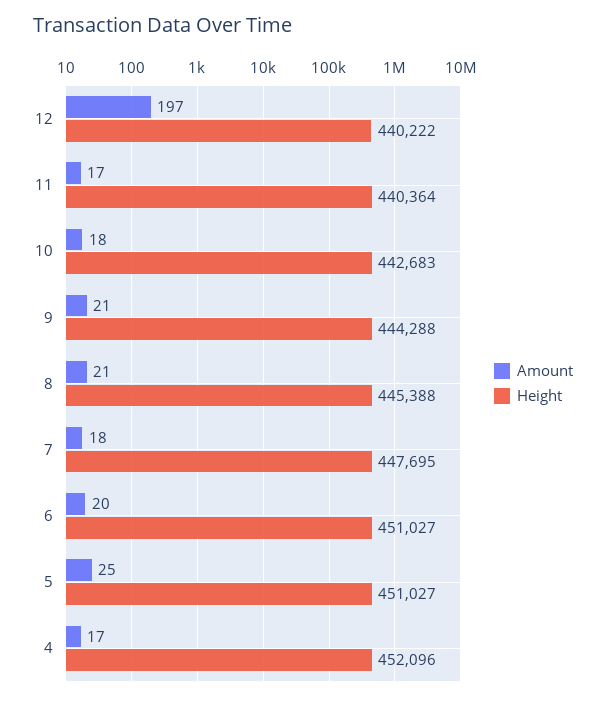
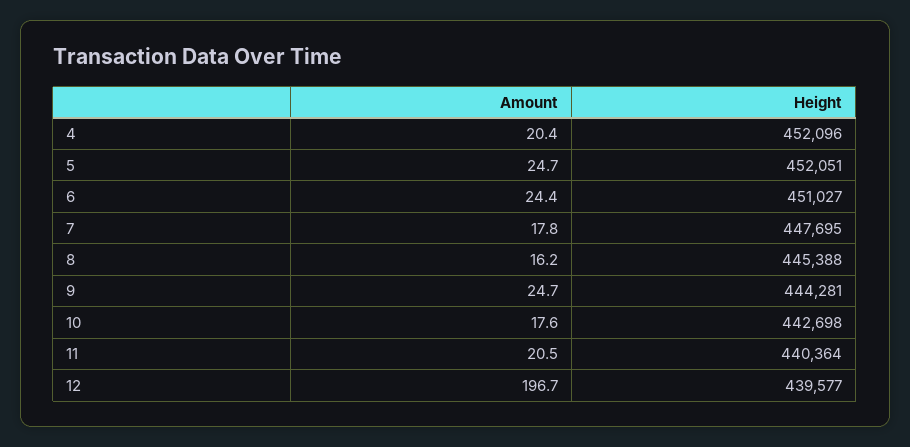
  {
    "Amount": {
      "12": 196.7,
-     "11": 17,
+     "11": 20.5,
      "10": 17.6,
-     "9": 21,
+     "9": 24.7,
-     "8": 21,
+     "8": 16.2,
      "7": 17.8,
-     "6": 20,
+     "6": 24.4,
      "5": 24.7,
-     "4": 17
+     "4": 20.4
    },
    "Height": {
-     "12": 440222,
+     "12": 439577,
      "11": 440364,
-     "10": 442683,
+     "10": 442698,
-     "9": 444288,
+     "9": 444281,
      "8": 445388,
      "7": 447695,
      "6": 451027,
-     "5": 451027,
+     "5": 452051,
      "4": 452096
    }
  }

